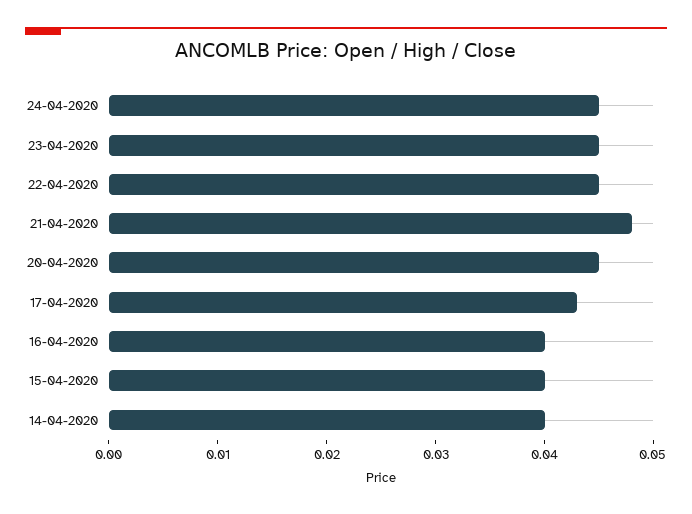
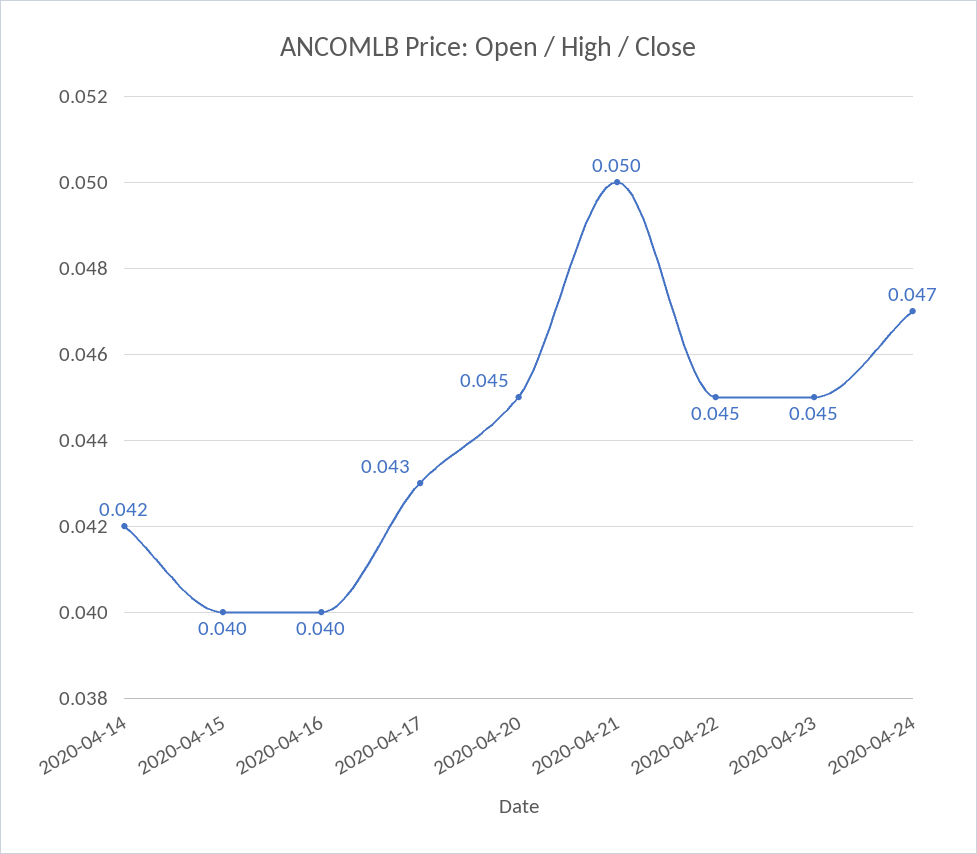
  {
-   "24-04-2020": 0.045,
+   "24-04-2020": 0.047,
    "23-04-2020": 0.045,
    "22-04-2020": 0.045,
-   "21-04-2020": 0.048,
+   "21-04-2020": 0.05,
    "20-04-2020": 0.045,
    "17-04-2020": 0.043,
    "16-04-2020": 0.04,
    "15-04-2020": 0.04,
-   "14-04-2020": 0.04
+   "14-04-2020": 0.042
  }

